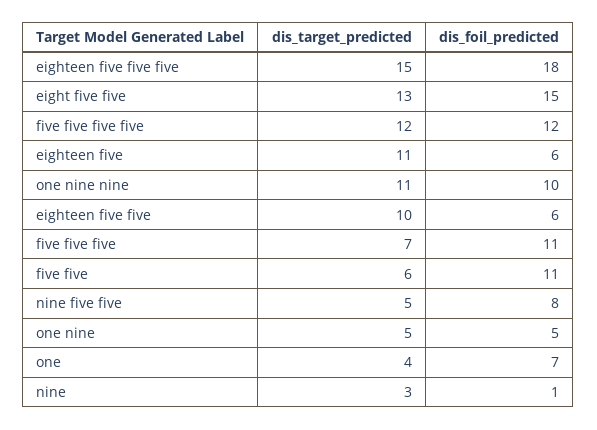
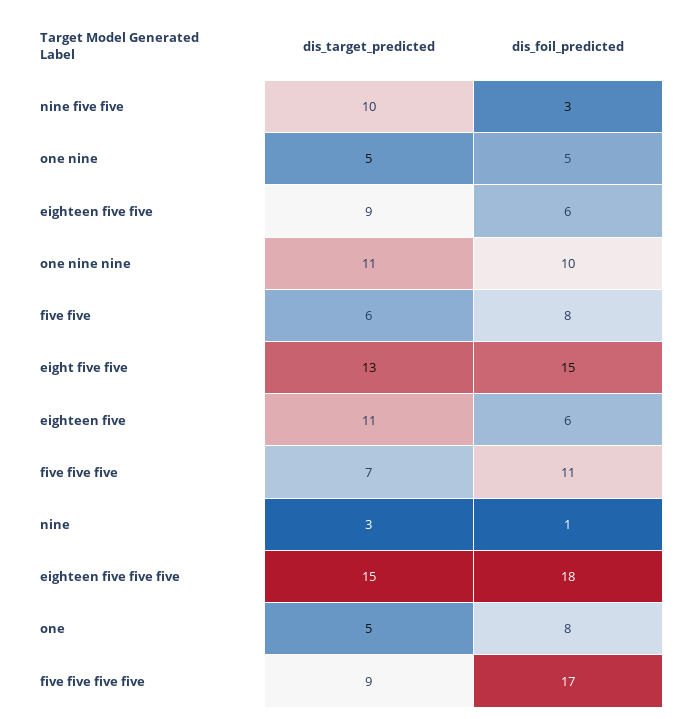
  {
    "dis_target_predicted": {
      "eighteen five five five": 15,
      "eight five five": 13,
-     "five five five five": 12,
+     "five five five five": 9,
      "eighteen five": 11,
      "one nine nine": 11,
-     "eighteen five five": 10,
+     "eighteen five five": 9,
      "five five five": 7,
      "five five": 6,
-     "nine five five": 5,
+     "nine five five": 10,
      "one nine": 5,
-     "one": 4,
+     "one": 5,
      "nine": 3
    },
    "dis_foil_predicted": {
      "eighteen five five five": 18,
      "eight five five": 15,
-     "five five five five": 12,
+     "five five five five": 17,
      "eighteen five": 6,
      "one nine nine": 10,
      "eighteen five five": 6,
      "five five five": 11,
-     "five five": 11,
+     "five five": 8,
-     "nine five five": 8,
+     "nine five five": 3,
      "one nine": 5,
-     "one": 7,
+     "one": 8,
      "nine": 1
    }
  }

